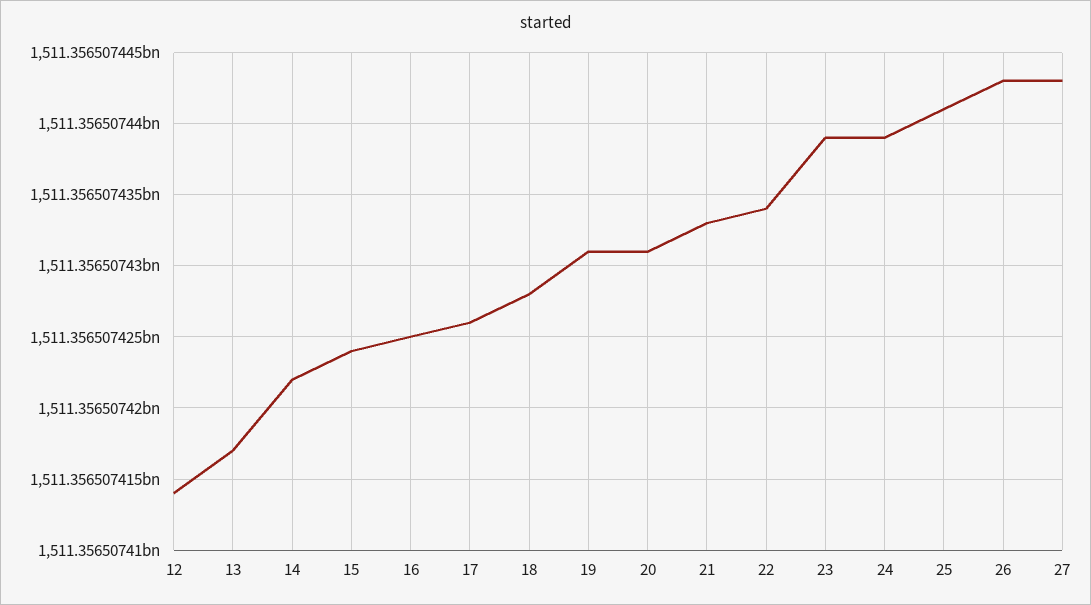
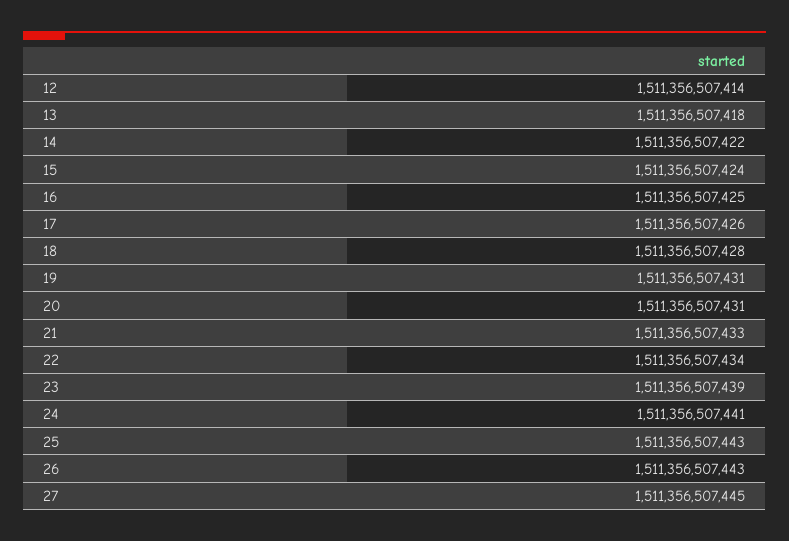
  {
    "12": 1511356507414,
-   "13": 1511356507417,
+   "13": 1511356507418,
    "14": 1511356507422,
    "15": 1511356507424,
    "16": 1511356507425,
    "17": 1511356507426,
    "18": 1511356507428,
    "19": 1511356507431,
    "20": 1511356507431,
    "21": 1511356507433,
    "22": 1511356507434,
    "23": 1511356507439,
-   "24": 1511356507439,
+   "24": 1511356507441,
-   "25": 1511356507441,
+   "25": 1511356507443,
    "26": 1511356507443,
-   "27": 1511356507443
+   "27": 1511356507445
  }

